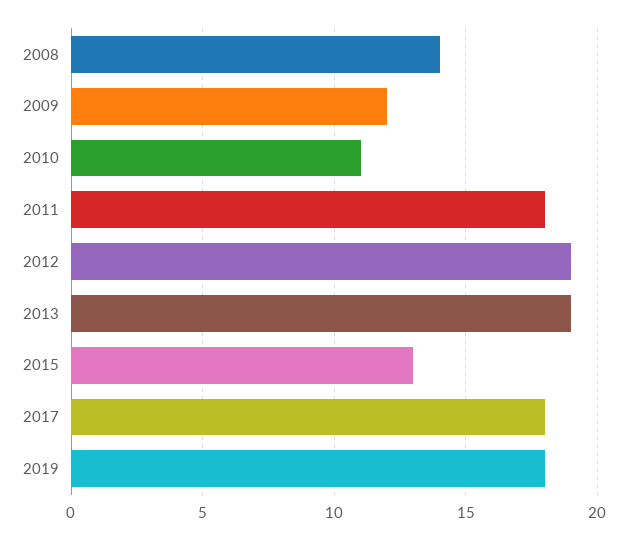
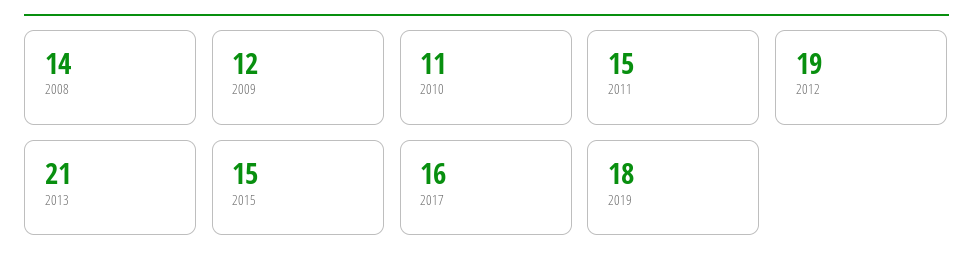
  {
    "2008": 14,
    "2009": 12,
    "2010": 11,
-   "2011": 18,
+   "2011": 15,
    "2012": 19,
-   "2013": 19,
+   "2013": 21,
-   "2015": 13,
+   "2015": 15,
-   "2017": 18,
+   "2017": 16,
    "2019": 18
  }

